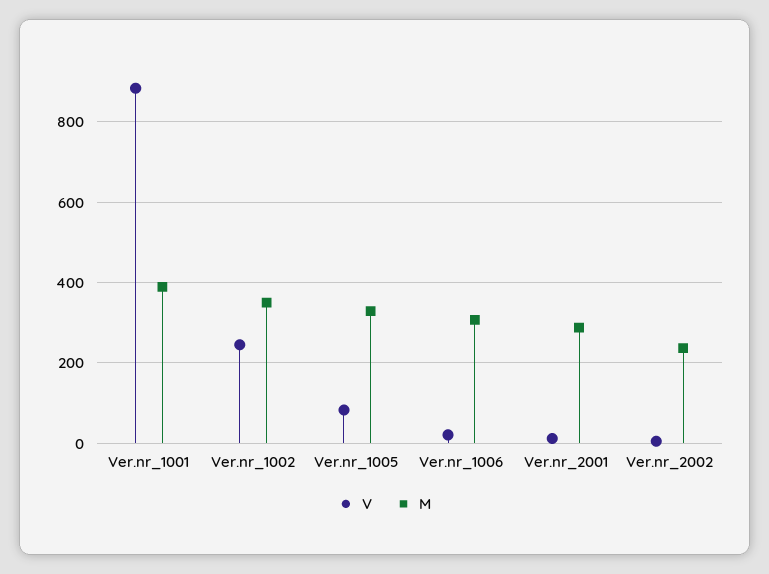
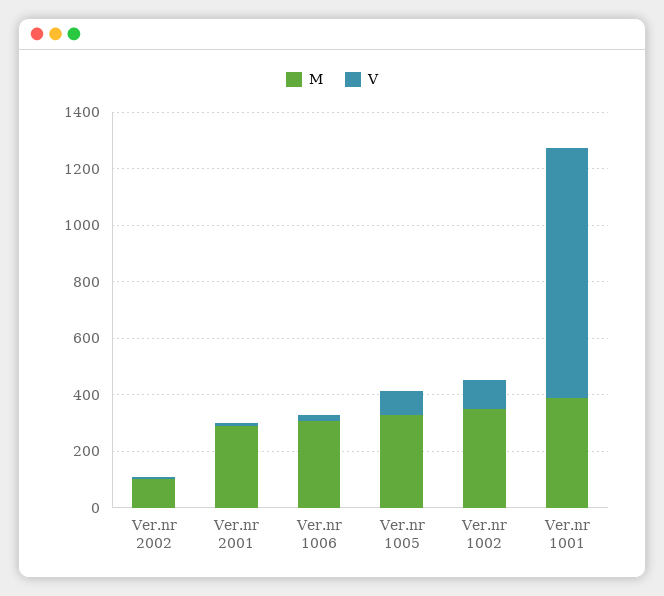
  {
    "V": {
      "Ver.nr_1001": 880,
-     "Ver.nr_1002": 240,
+     "Ver.nr_1002": 100,
      "Ver.nr_1005": 80,
      "Ver.nr_1006": 20,
      "Ver.nr_2001": 20,
      "Ver.nr_2002": 0
    },
    "M": {
      "Ver.nr_1001": 380,
      "Ver.nr_1002": 360,
      "Ver.nr_1005": 320,
      "Ver.nr_1006": 300,
      "Ver.nr_2001": 280,
-     "Ver.nr_2002": 240
+     "Ver.nr_2002": 100
    }
  }

